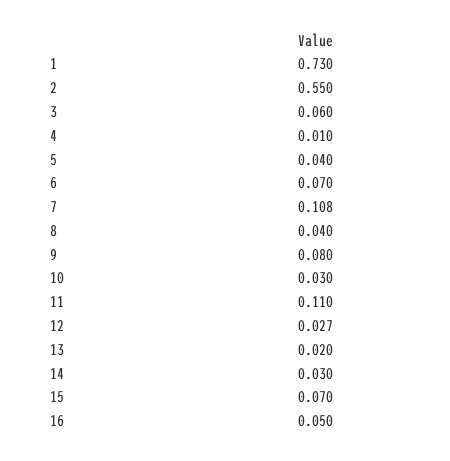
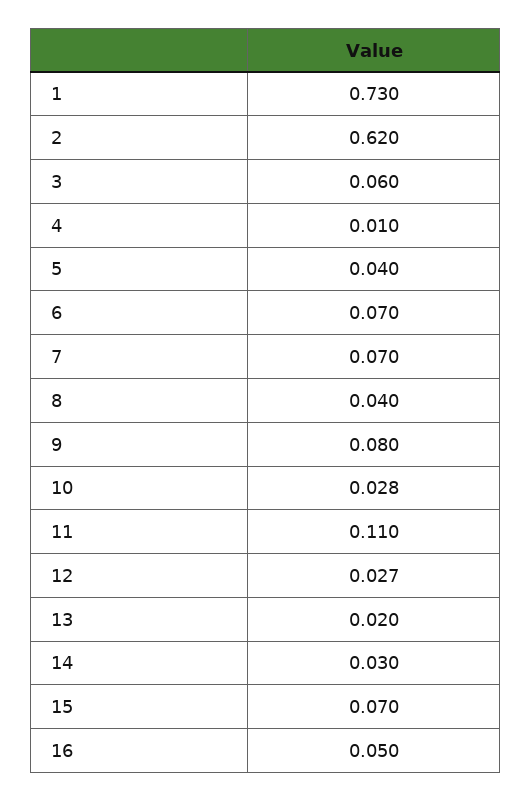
  {
    "1": 0.73,
-   "2": 0.55,
+   "2": 0.62,
    "3": 0.06,
    "4": 0.01,
    "5": 0.04,
    "6": 0.07,
-   "7": 0.108,
+   "7": 0.07,
    "8": 0.04,
    "9": 0.08,
-   "10": 0.03,
+   "10": 0.028,
    "11": 0.11,
    "12": 0.027,
    "13": 0.02,
    "14": 0.03,
    "15": 0.07,
    "16": 0.05
  }

